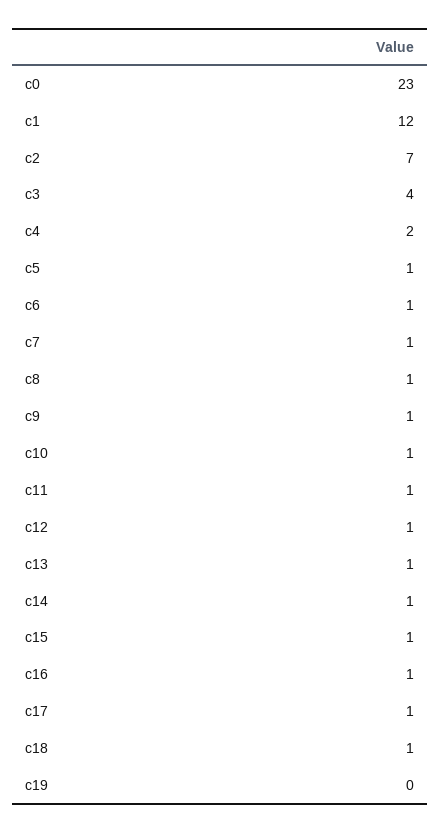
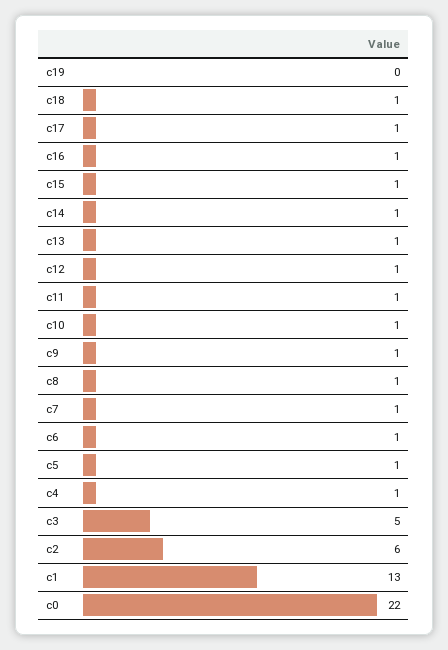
  {
-   "c0": 23,
+   "c0": 22,
-   "c1": 12,
+   "c1": 13,
-   "c2": 7,
+   "c2": 6,
-   "c3": 4,
+   "c3": 5,
-   "c4": 2,
+   "c4": 1,
    "c5": 1,
    "c6": 1,
    "c7": 1,
    "c8": 1,
    "c9": 1,
    "c10": 1,
    "c11": 1,
    "c12": 1,
    "c13": 1,
    "c14": 1,
    "c15": 1,
    "c16": 1,
    "c17": 1,
    "c18": 1,
    "c19": 0
  }

